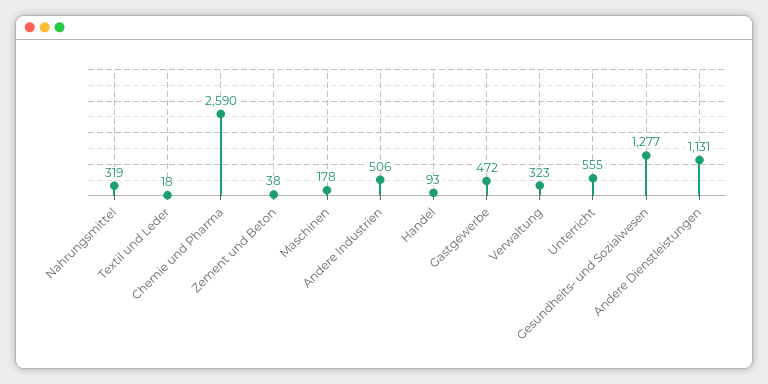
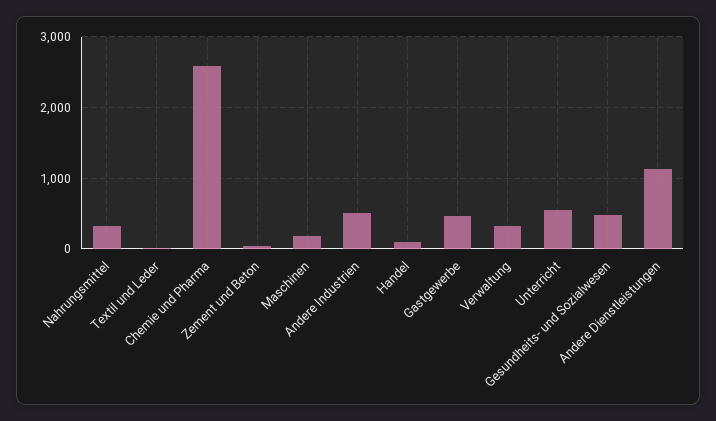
  {
    "Nahrungsmittel": 319,
    "Textil und Leder": 18,
    "Chemie und Pharma": 2590,
    "Zement und Beton": 38,
    "Maschinen": 178,
    "Andere Industrien": 506,
    "Handel": 93,
    "Gastgewerbe": 472,
    "Verwaltung": 323,
    "Unterricht": 555,
-   "Gesundheits- und Sozialwesen": 1277,
+   "Gesundheits- und Sozialwesen": 500,
    "Andere Dienstleistungen": 1131
  }

